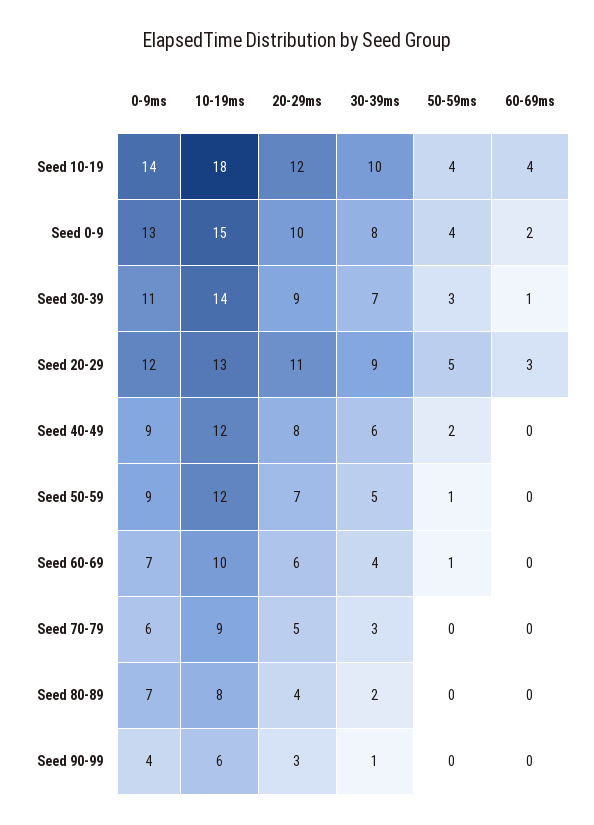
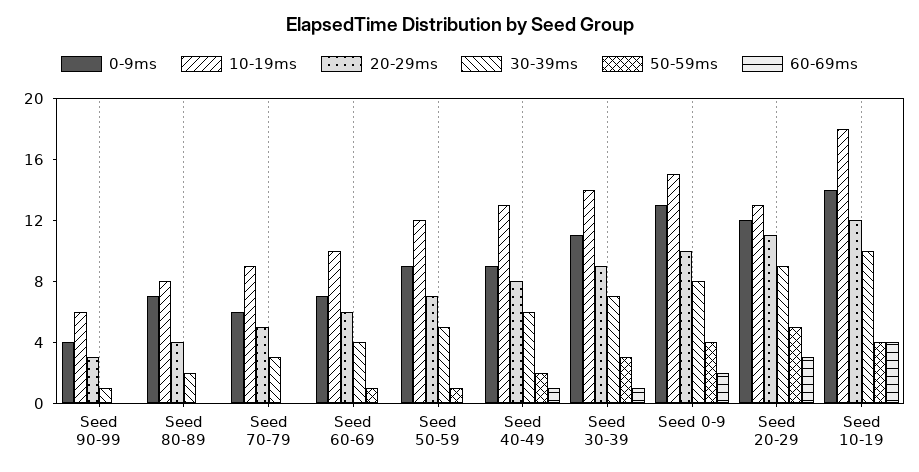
  {
    "0-9ms": {
      "Seed 10-19": 14,
      "Seed 0-9": 13,
      "Seed 30-39": 11,
      "Seed 20-29": 12,
      "Seed 40-49": 9,
      "Seed 50-59": 9,
      "Seed 60-69": 7,
      "Seed 70-79": 6,
      "Seed 80-89": 7,
      "Seed 90-99": 4
    },
    "10-19ms": {
      "Seed 10-19": 18,
      "Seed 0-9": 15,
      "Seed 30-39": 14,
      "Seed 20-29": 13,
-     "Seed 40-49": 12,
+     "Seed 40-49": 13,
      "Seed 50-59": 12,
      "Seed 60-69": 10,
      "Seed 70-79": 9,
      "Seed 80-89": 8,
      "Seed 90-99": 6
    },
    "20-29ms": {
      "Seed 10-19": 12,
      "Seed 0-9": 10,
      "Seed 30-39": 9,
      "Seed 20-29": 11,
      "Seed 40-49": 8,
      "Seed 50-59": 7,
      "Seed 60-69": 6,
      "Seed 70-79": 5,
      "Seed 80-89": 4,
      "Seed 90-99": 3
    },
    "30-39ms": {
      "Seed 10-19": 10,
      "Seed 0-9": 8,
      "Seed 30-39": 7,
      "Seed 20-29": 9,
      "Seed 40-49": 6,
      "Seed 50-59": 5,
      "Seed 60-69": 4,
      "Seed 70-79": 3,
      "Seed 80-89": 2,
      "Seed 90-99": 1
    },
    "50-59ms": {
      "Seed 10-19": 4,
      "Seed 0-9": 4,
      "Seed 30-39": 3,
      "Seed 20-29": 5,
      "Seed 40-49": 2,
      "Seed 50-59": 1,
      "Seed 60-69": 1,
      "Seed 70-79": 0,
      "Seed 80-89": 0,
      "Seed 90-99": 0
    },
    "60-69ms": {
      "Seed 10-19": 4,
      "Seed 0-9": 2,
      "Seed 30-39": 1,
      "Seed 20-29": 3,
-     "Seed 40-49": 0,
+     "Seed 40-49": 1,
      "Seed 50-59": 0,
      "Seed 60-69": 0,
      "Seed 70-79": 0,
      "Seed 80-89": 0,
      "Seed 90-99": 0
    }
  }

